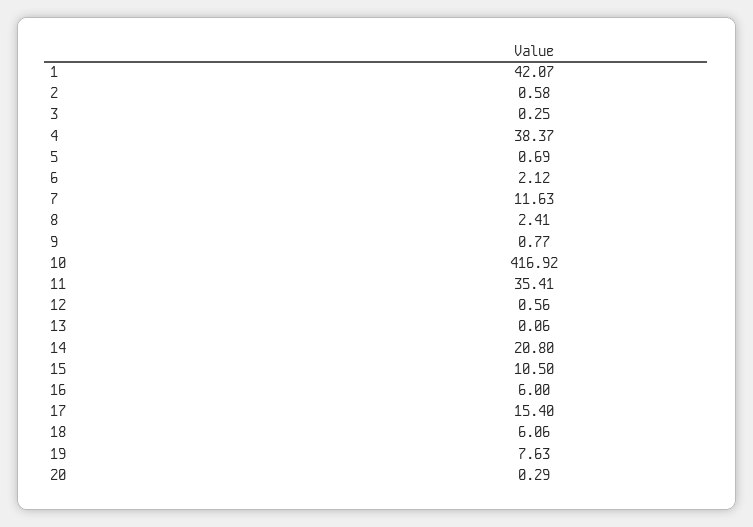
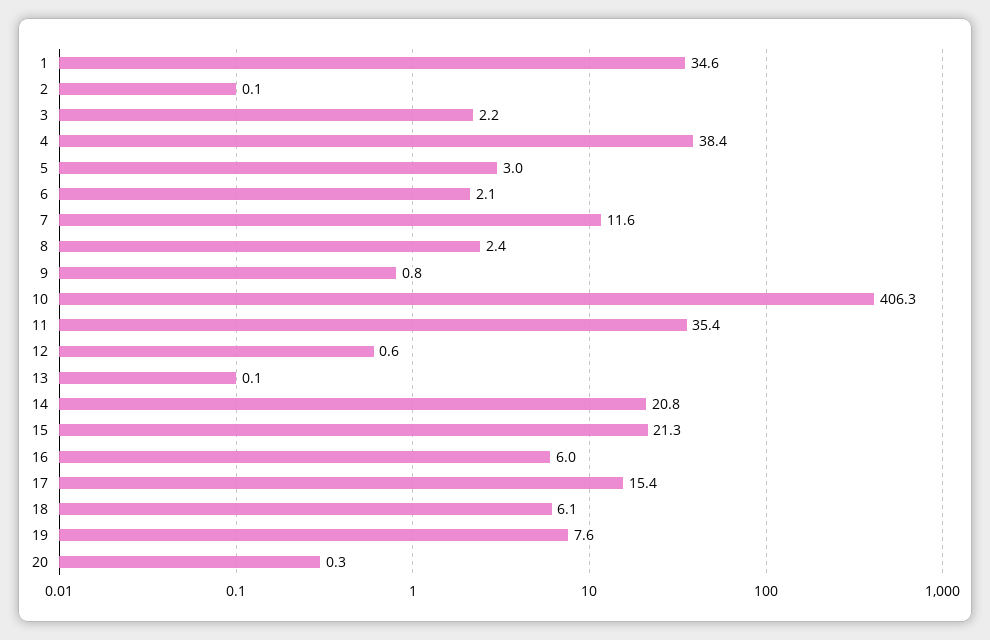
  {
-   "1": 42.07,
+   "1": 34.6,
-   "2": 0.58,
+   "2": 0.1,
-   "3": 0.25,
+   "3": 2.2,
    "4": 38.37,
-   "5": 0.69,
+   "5": 3,
    "6": 2.12,
    "7": 11.63,
    "8": 2.41,
    "9": 0.77,
-   "10": 416.92,
+   "10": 406.3,
    "11": 35.41,
    "12": 0.56,
    "13": 0.06,
    "14": 20.8,
-   "15": 10.5,
+   "15": 21.3,
    "16": 6,
    "17": 15.4,
    "18": 6.06,
    "19": 7.63,
    "20": 0.29
  }

